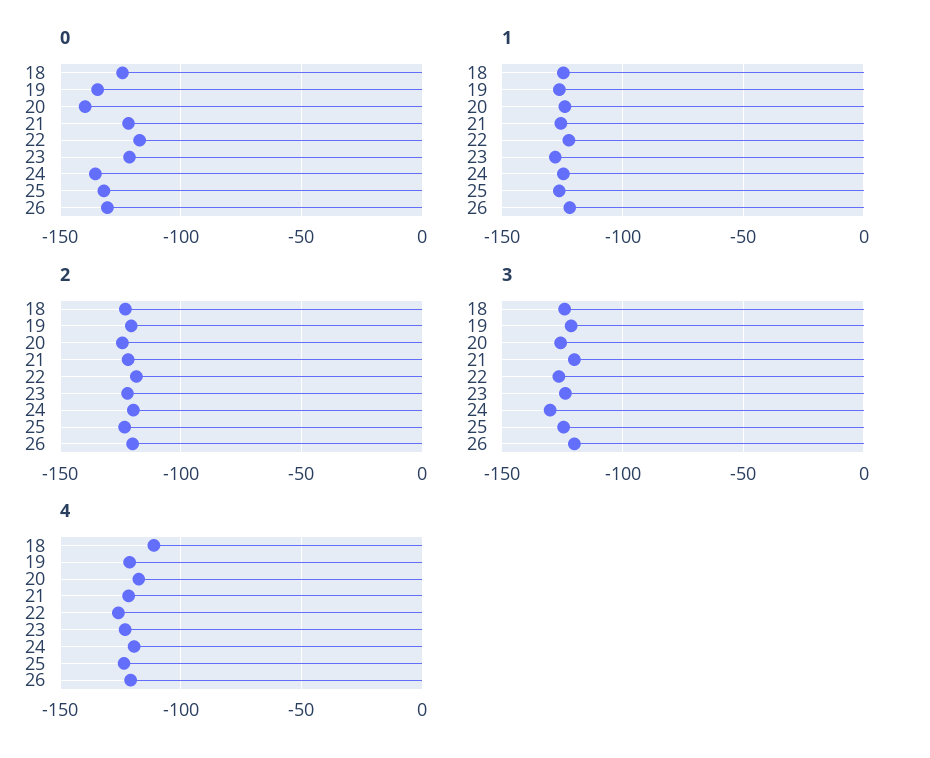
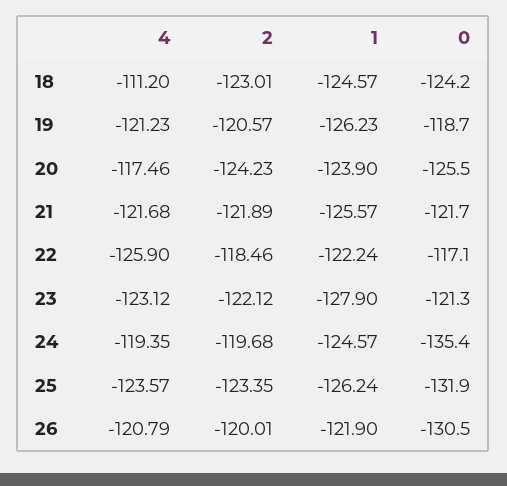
  {
    "0": {
      "18": -124.2,
-     "19": -135,
+     "19": -118.7,
-     "20": -140,
+     "20": -125.5,
      "21": -121.7,
      "22": -117.1,
      "23": -121.3,
      "24": -135.4,
      "25": -131.9,
      "26": -130.5
    },
    "1": {
      "18": -124.57,
      "19": -126.23,
      "20": -123.9,
      "21": -125.57,
      "22": -122.24,
      "23": -127.9,
      "24": -124.57,
      "25": -126.24,
      "26": -121.9
    },
    "2": {
      "18": -123.01,
      "19": -120.57,
      "20": -124.23,
      "21": -121.89,
      "22": -118.46,
      "23": -122.12,
      "24": -119.68,
      "25": -123.35,
      "26": -120.01
    },
-   "3": {
-     "18": -125,
-     "19": -120,
-     "20": -125,
-     "21": -120,
-     "22": -125,
-     "23": -125,
-     "24": -130,
-     "25": -125,
-     "26": -120
-   },
    "4": {
      "18": -111.2,
      "19": -121.23,
      "20": -117.46,
      "21": -121.68,
      "22": -125.9,
      "23": -123.12,
      "24": -119.35,
      "25": -123.57,
      "26": -120.79
    }
  }

